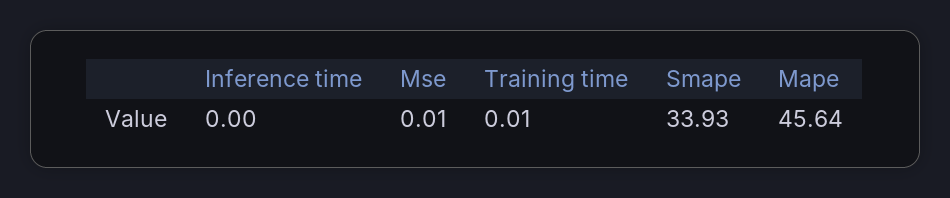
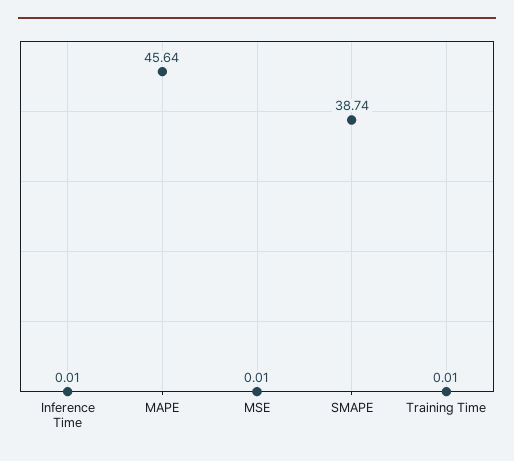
  {
-   "Inference time": 0,
+   "Inference time": 0.01,
    "Mse": 0.01,
    "Training time": 0.01,
-   "Smape": 33.93,
+   "Smape": 38.74,
    "Mape": 45.64
  }

